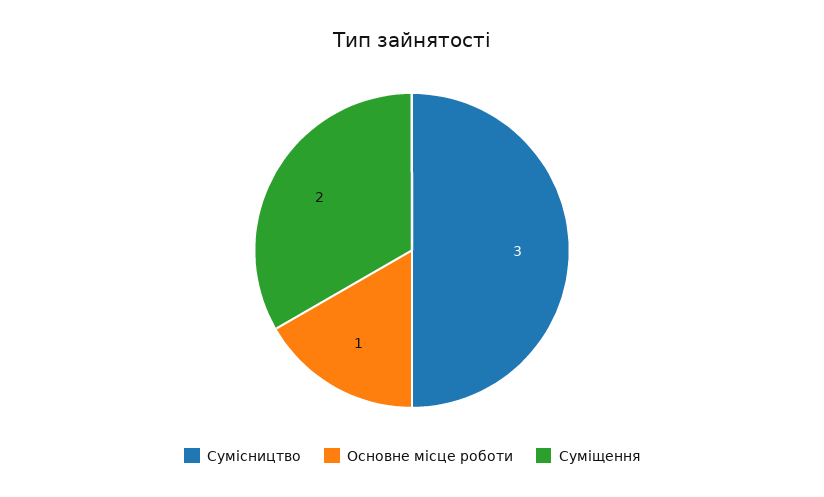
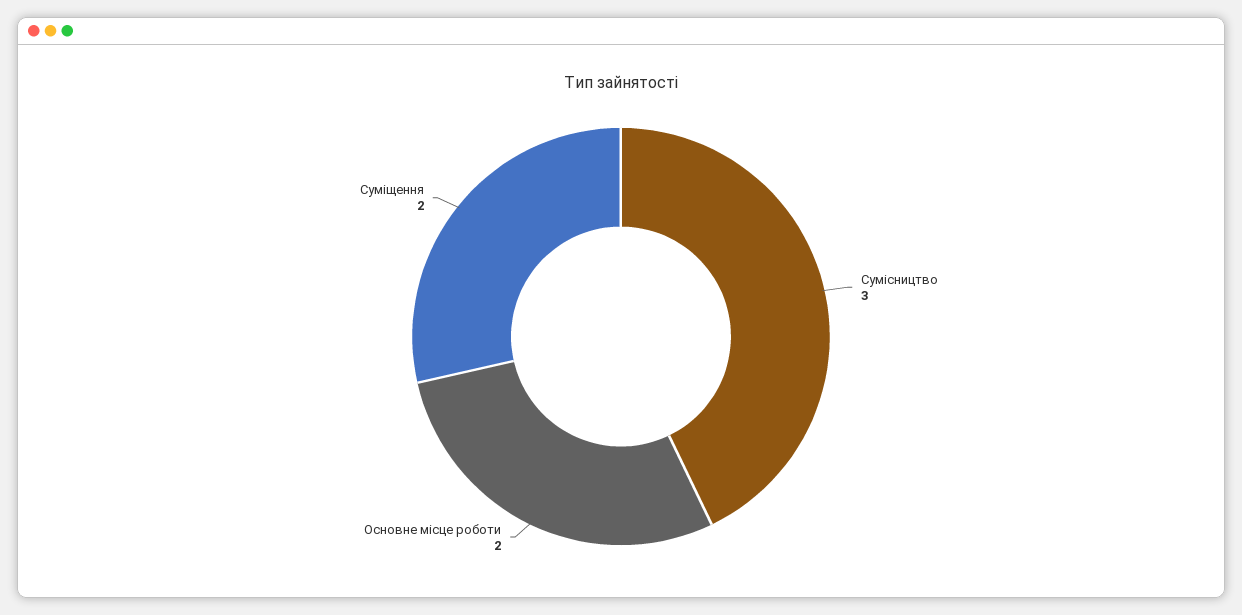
  {
    "Сумісництво": 3,
-   "Основне місце роботи": 1,
+   "Основне місце роботи": 2,
    "Суміщення": 2
  }

